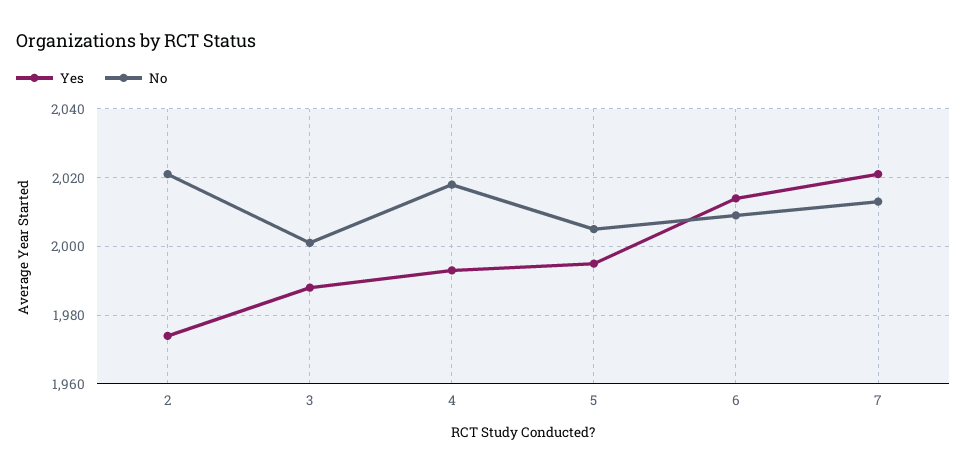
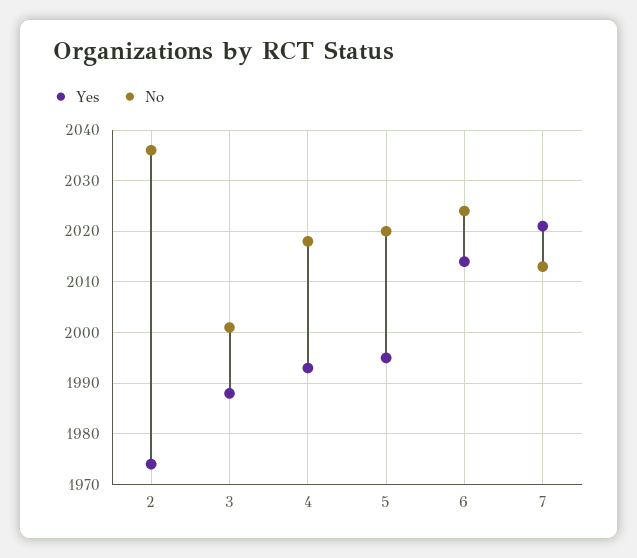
  {
    "Yes": {
      "2": 1975,
      "3": 1990,
      "4": 1995,
      "5": 1995,
      "6": 2015,
      "7": 2020
    },
    "No": {
-     "2": 2020,
+     "2": 2035,
      "3": 2000,
      "4": 2020,
-     "5": 2005,
+     "5": 2020,
-     "6": 2010,
+     "6": 2025,
      "7": 2015
    }
  }

